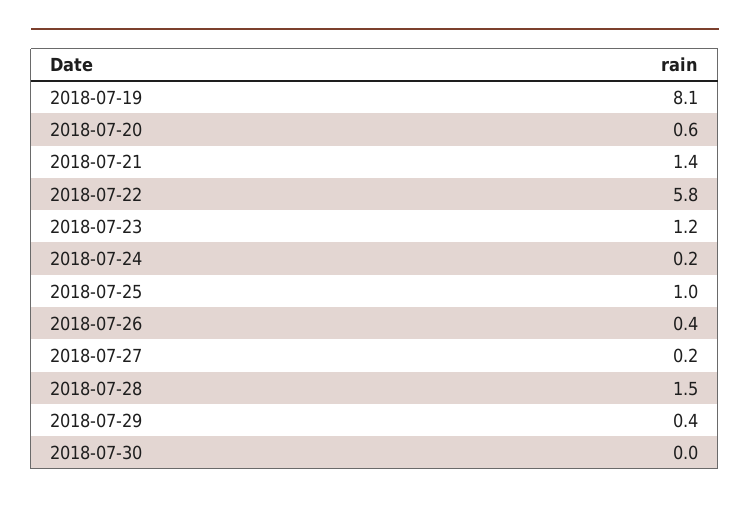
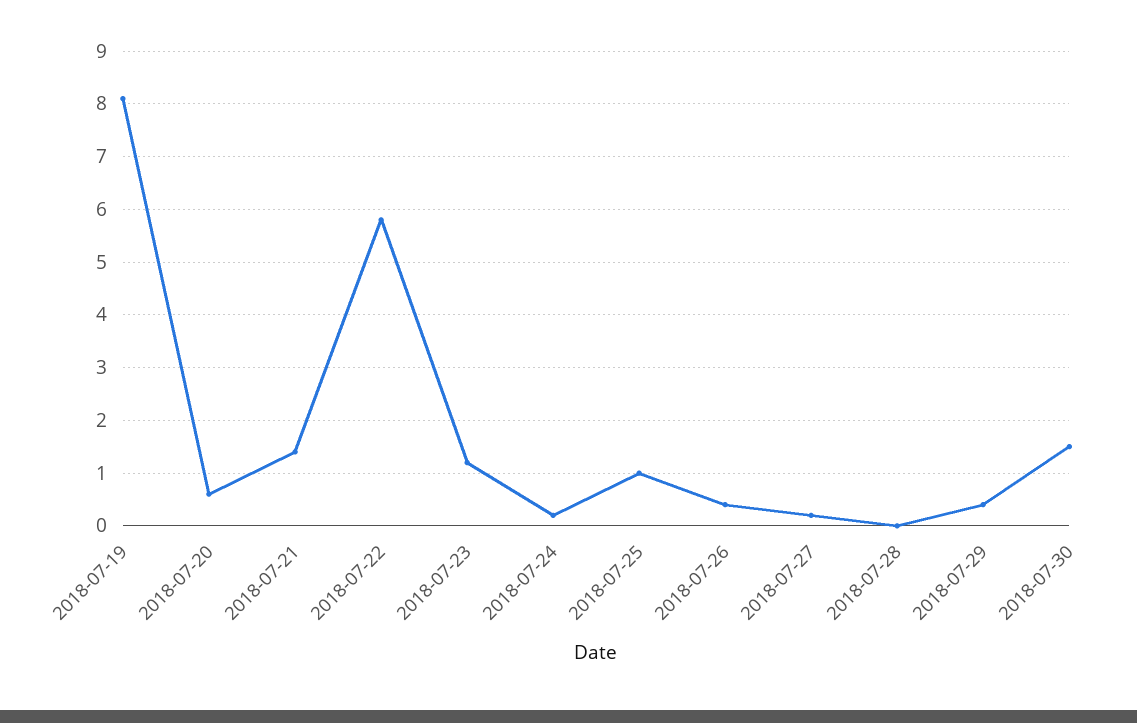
  {
    "2018-07-19": 8.1,
    "2018-07-20": 0.6,
    "2018-07-21": 1.4,
    "2018-07-22": 5.8,
    "2018-07-23": 1.2,
    "2018-07-24": 0.2,
    "2018-07-25": 1,
    "2018-07-26": 0.4,
    "2018-07-27": 0.2,
-   "2018-07-28": 1.5,
+   "2018-07-28": 0,
    "2018-07-29": 0.4,
-   "2018-07-30": 0
+   "2018-07-30": 1.5
  }

